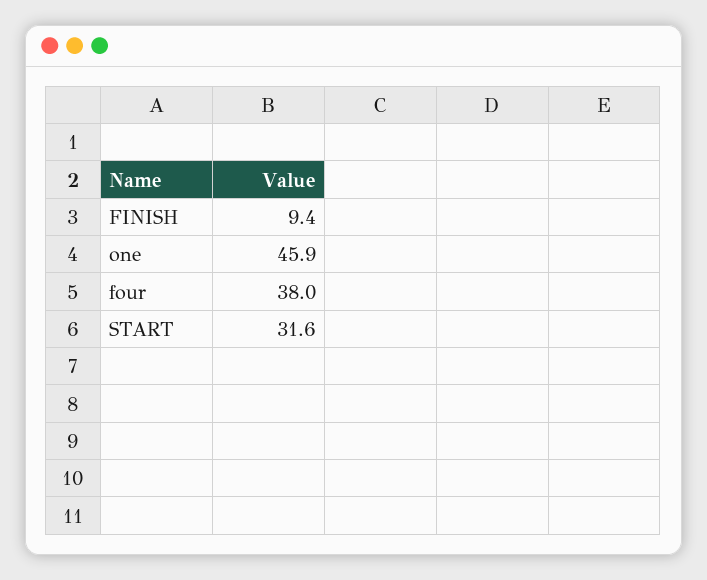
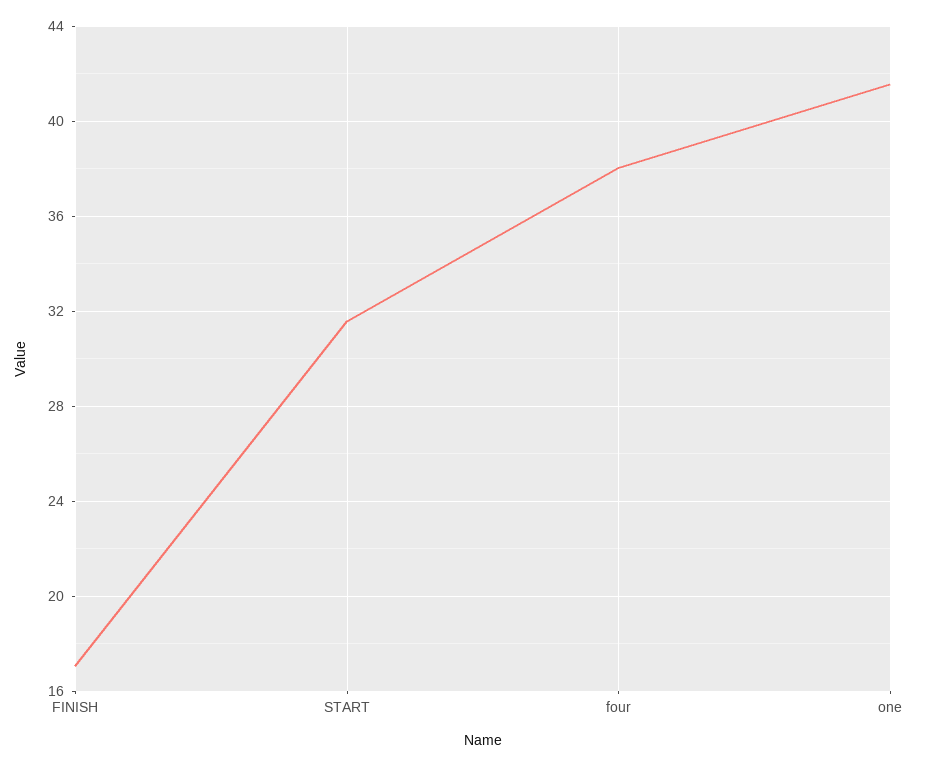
  {
-   "FINISH": 9.4,
+   "FINISH": 17,
-   "one": 45.9,
+   "one": 41.5,
    "four": 38,
    "START": 31.6
  }

